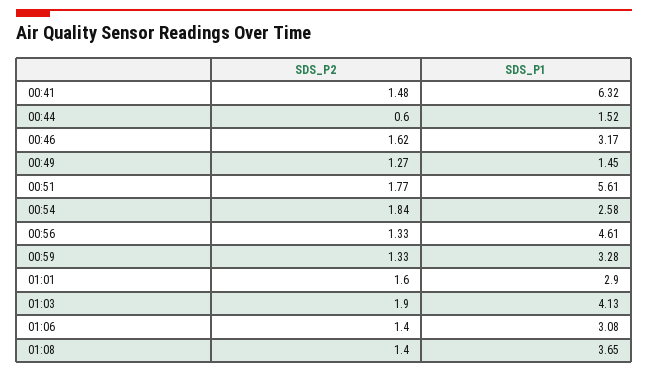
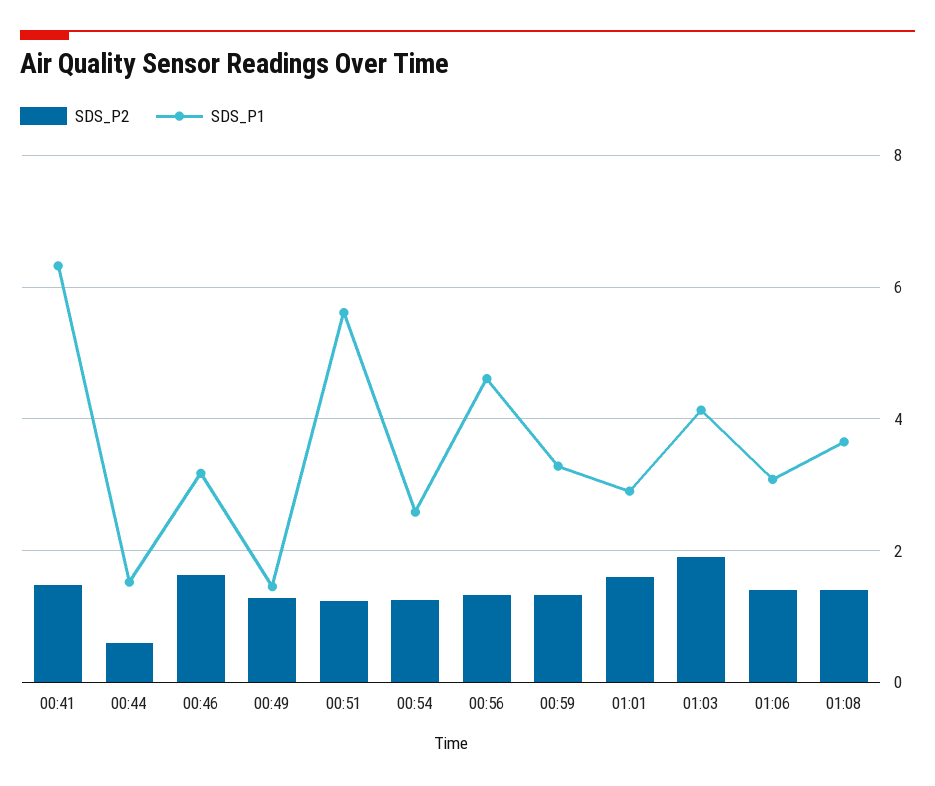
  {
    "SDS_P2": {
      "00:41": 1.48,
      "00:44": 0.6,
      "00:46": 1.62,
      "00:49": 1.27,
-     "00:51": 1.77,
+     "00:51": 1.2,
-     "00:54": 1.84,
+     "00:54": 1.2,
      "00:56": 1.33,
      "00:59": 1.33,
      "01:01": 1.6,
      "01:03": 1.9,
      "01:06": 1.4,
      "01:08": 1.4
    },
    "SDS_P1": {
      "00:41": 6.32,
      "00:44": 1.52,
      "00:46": 3.17,
      "00:49": 1.45,
      "00:51": 5.61,
      "00:54": 2.58,
      "00:56": 4.61,
      "00:59": 3.28,
      "01:01": 2.9,
      "01:03": 4.13,
      "01:06": 3.08,
      "01:08": 3.65
    }
  }

